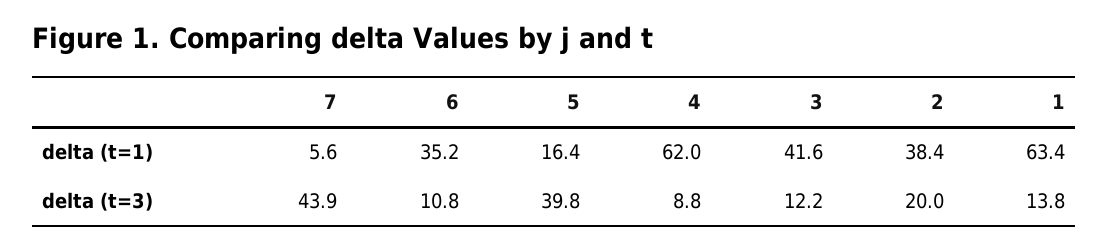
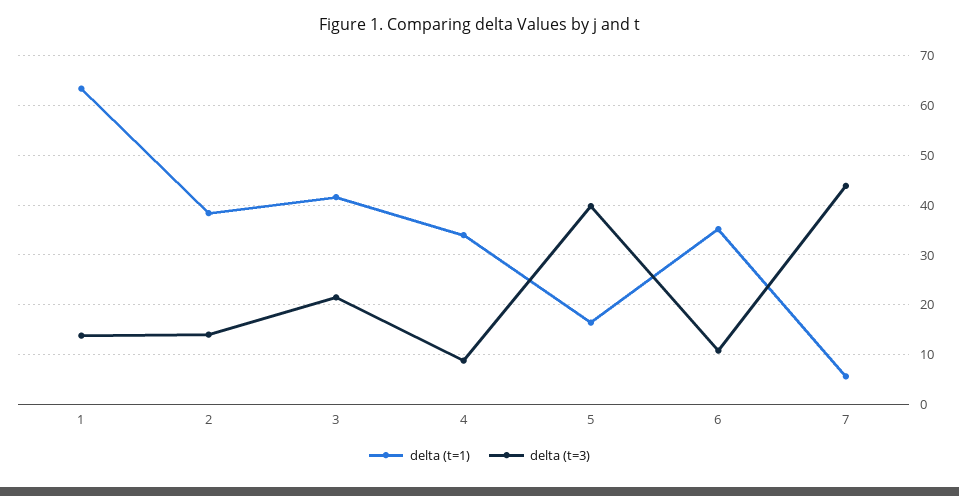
  {
    "delta (t=1)": {
      "7": 5.6,
      "6": 35.2,
      "5": 16.4,
-     "4": 62,
+     "4": 34,
      "3": 41.6,
      "2": 38.4,
      "1": 63.4
    },
    "delta (t=3)": {
      "7": 43.9,
      "6": 10.8,
      "5": 39.8,
      "4": 8.8,
-     "3": 12.2,
+     "3": 22,
-     "2": 20,
+     "2": 14,
      "1": 13.8
    }
  }

